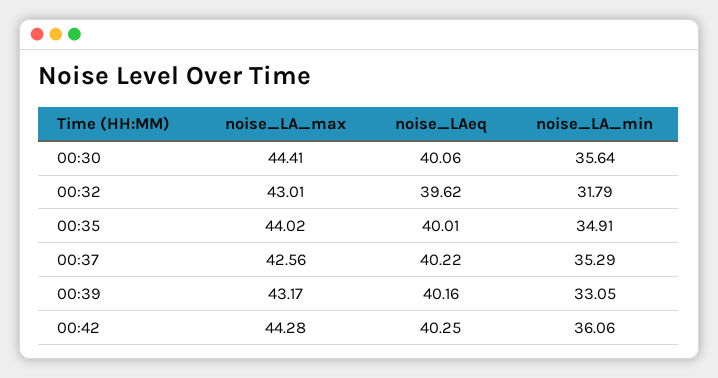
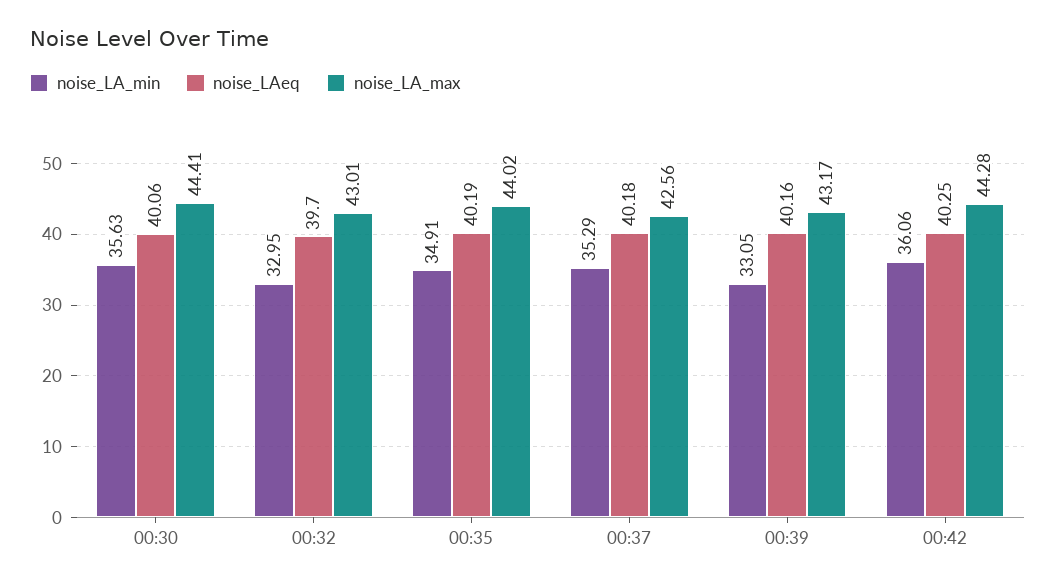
  {
    "noise_LA_max": {
      "00:30": 44.41,
      "00:32": 43.01,
      "00:35": 44.02,
      "00:37": 42.56,
      "00:39": 43.17,
      "00:42": 44.28
    },
    "noise_LAeq": {
      "00:30": 40.06,
-     "00:32": 39.62,
+     "00:32": 39.7,
-     "00:35": 40.01,
+     "00:35": 40.19,
-     "00:37": 40.22,
+     "00:37": 40.18,
      "00:39": 40.16,
      "00:42": 40.25
    },
    "noise_LA_min": {
-     "00:30": 35.64,
+     "00:30": 35.63,
-     "00:32": 31.79,
+     "00:32": 32.95,
      "00:35": 34.91,
      "00:37": 35.29,
      "00:39": 33.05,
      "00:42": 36.06
    }
  }

